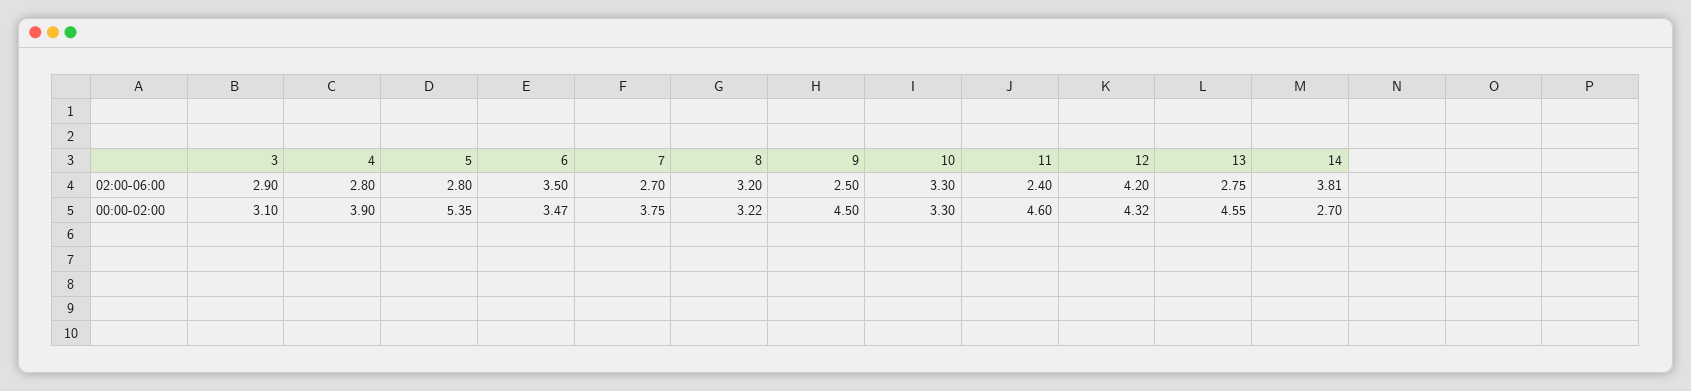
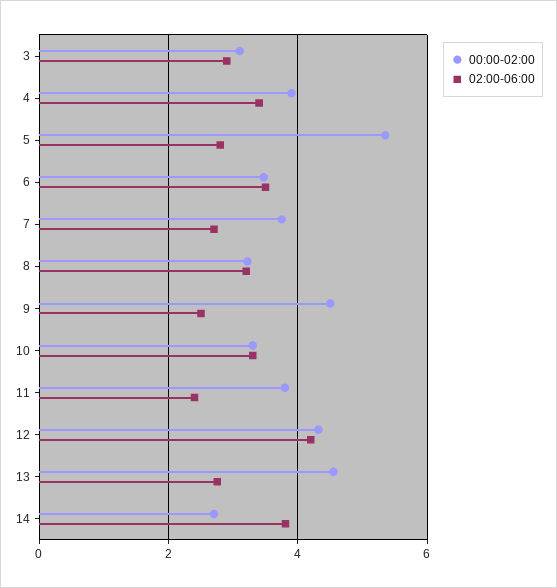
  {
    "02:00-06:00": {
      "3": 2.9,
-     "4": 2.8,
+     "4": 3.4,
      "5": 2.8,
      "6": 3.5,
      "7": 2.7,
      "8": 3.2,
      "9": 2.5,
      "10": 3.3,
      "11": 2.4,
      "12": 4.2,
      "13": 2.75,
      "14": 3.81
    },
    "00:00-02:00": {
      "3": 3.1,
      "4": 3.9,
      "5": 5.35,
      "6": 3.47,
      "7": 3.75,
      "8": 3.22,
      "9": 4.5,
      "10": 3.3,
-     "11": 4.6,
+     "11": 3.8,
      "12": 4.32,
      "13": 4.55,
      "14": 2.7
    }
  }

